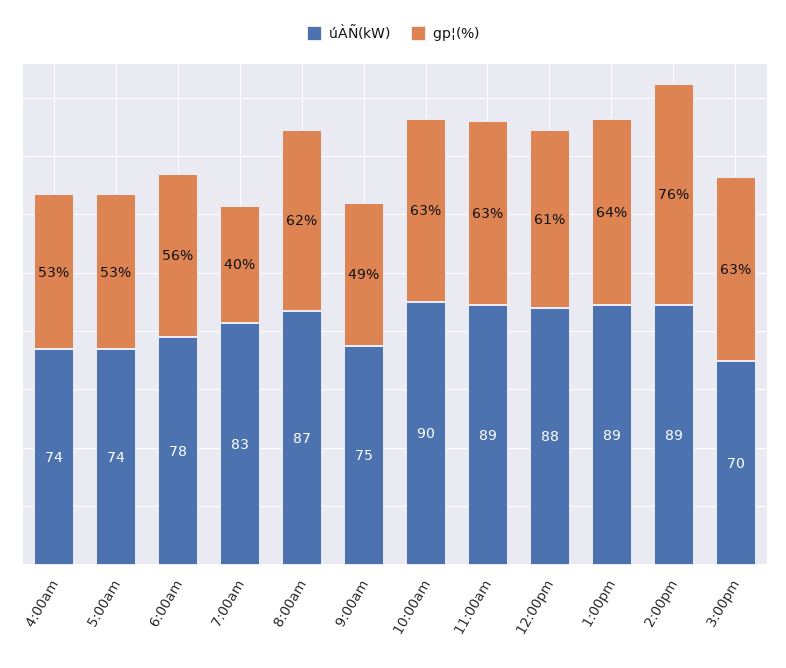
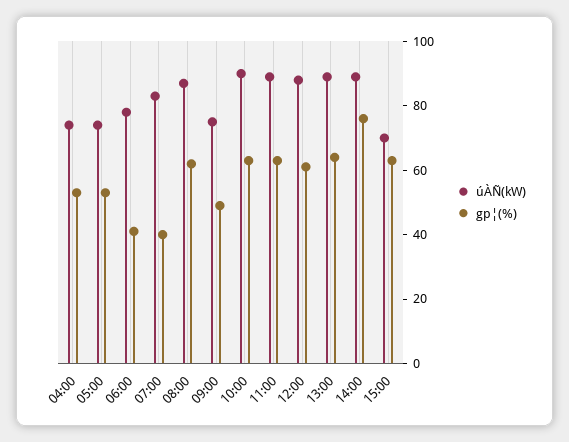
  {
    "úÀÑ(kW)": {
      "4:00am": 74,
      "5:00am": 74,
      "6:00am": 78,
      "7:00am": 83,
      "8:00am": 87,
      "9:00am": 75,
      "10:00am": 90,
      "11:00am": 89,
      "12:00pm": 88,
      "1:00pm": 89,
      "2:00pm": 89,
      "3:00pm": 70
    },
    "gp¦(%)": {
      "4:00am": 53,
      "5:00am": 53,
-     "6:00am": 56,
+     "6:00am": 40,
      "7:00am": 40,
      "8:00am": 62,
      "9:00am": 49,
      "10:00am": 63,
      "11:00am": 63,
      "12:00pm": 61,
      "1:00pm": 64,
      "2:00pm": 76,
      "3:00pm": 63
    }
  }

